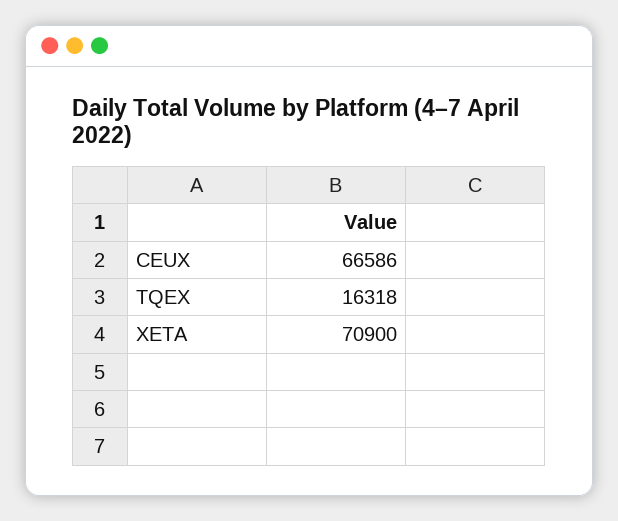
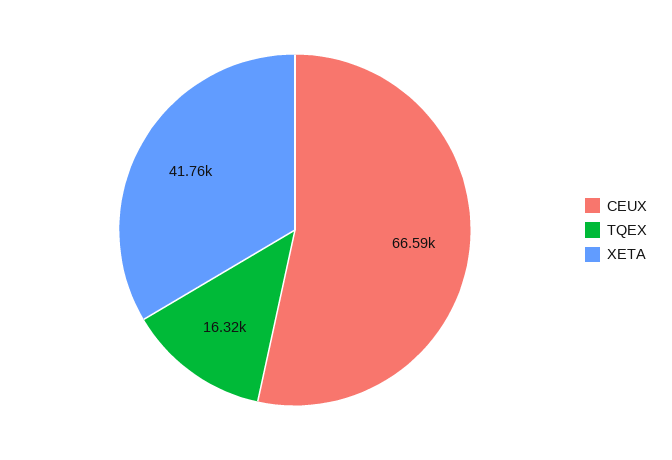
  {
    "CEUX": 66586,
    "TQEX": 16318,
-   "XETA": 70900
+   "XETA": 41760
  }

